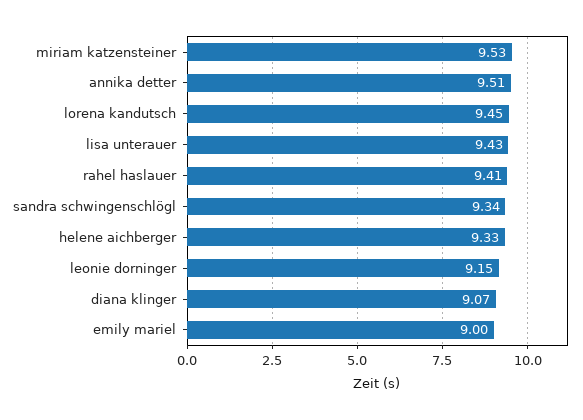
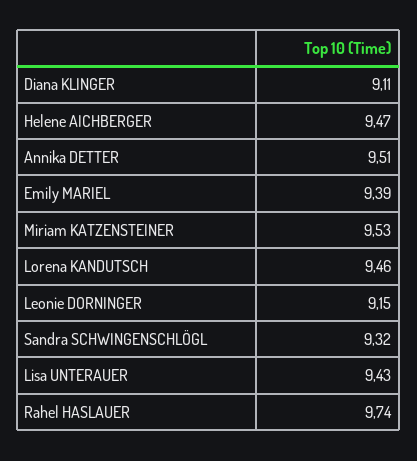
  {
    "miriam katzensteiner": 9.53,
    "annika detter": 9.51,
-   "lorena kandutsch": 9.45,
+   "lorena kandutsch": 9.46,
    "lisa unterauer": 9.43,
-   "rahel haslauer": 9.41,
+   "rahel haslauer": 9.74,
-   "sandra schwingenschlögl": 9.34,
+   "sandra schwingenschlögl": 9.32,
-   "helene aichberger": 9.33,
+   "helene aichberger": 9.47,
    "leonie dorninger": 9.15,
-   "diana klinger": 9.07,
+   "diana klinger": 9.11,
-   "emily mariel": 9
+   "emily mariel": 9.39
  }

